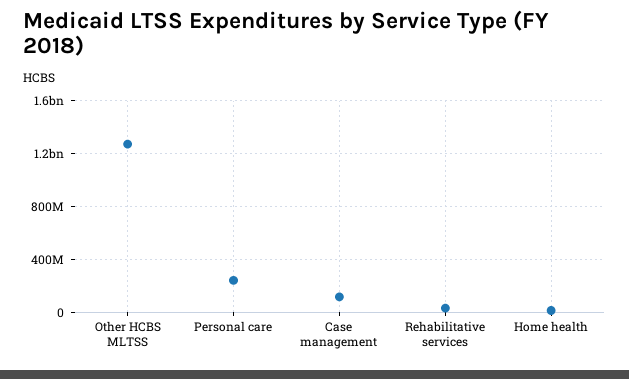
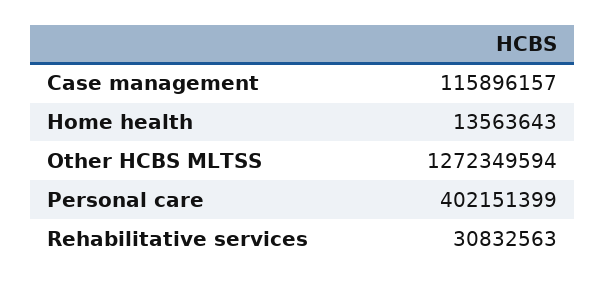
  {
    "Other HCBS MLTSS": 1272349594,
-   "Personal care": 250000000,
+   "Personal care": 402151399,
    "Case management": 115896157,
    "Rehabilitative services": 30832563,
    "Home health": 13563643
  }

